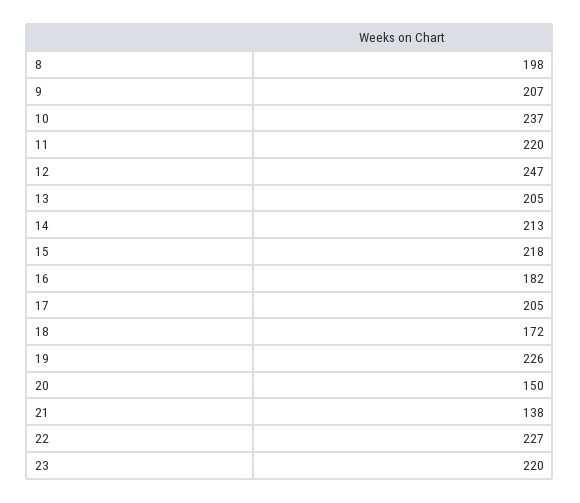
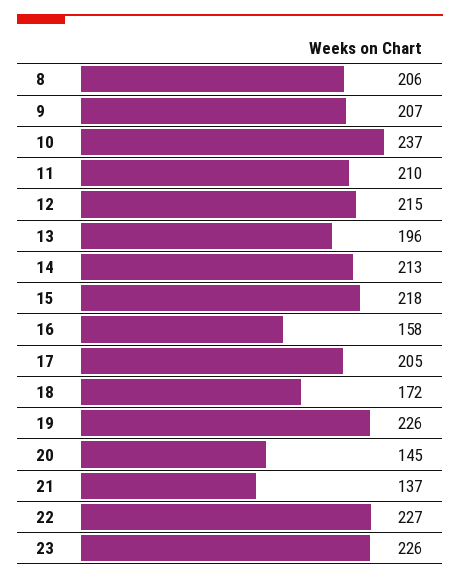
  {
-   "8": 198,
+   "8": 206,
    "9": 207,
    "10": 237,
-   "11": 220,
+   "11": 210,
-   "12": 247,
+   "12": 215,
-   "13": 205,
+   "13": 196,
    "14": 213,
    "15": 218,
-   "16": 182,
+   "16": 158,
    "17": 205,
    "18": 172,
    "19": 226,
-   "20": 150,
+   "20": 145,
-   "21": 138,
+   "21": 137,
    "22": 227,
-   "23": 220
+   "23": 226
  }

